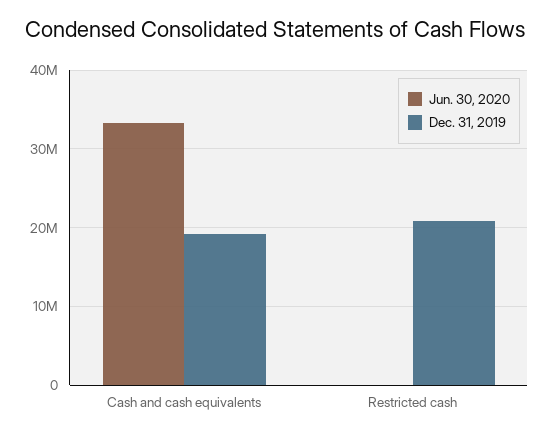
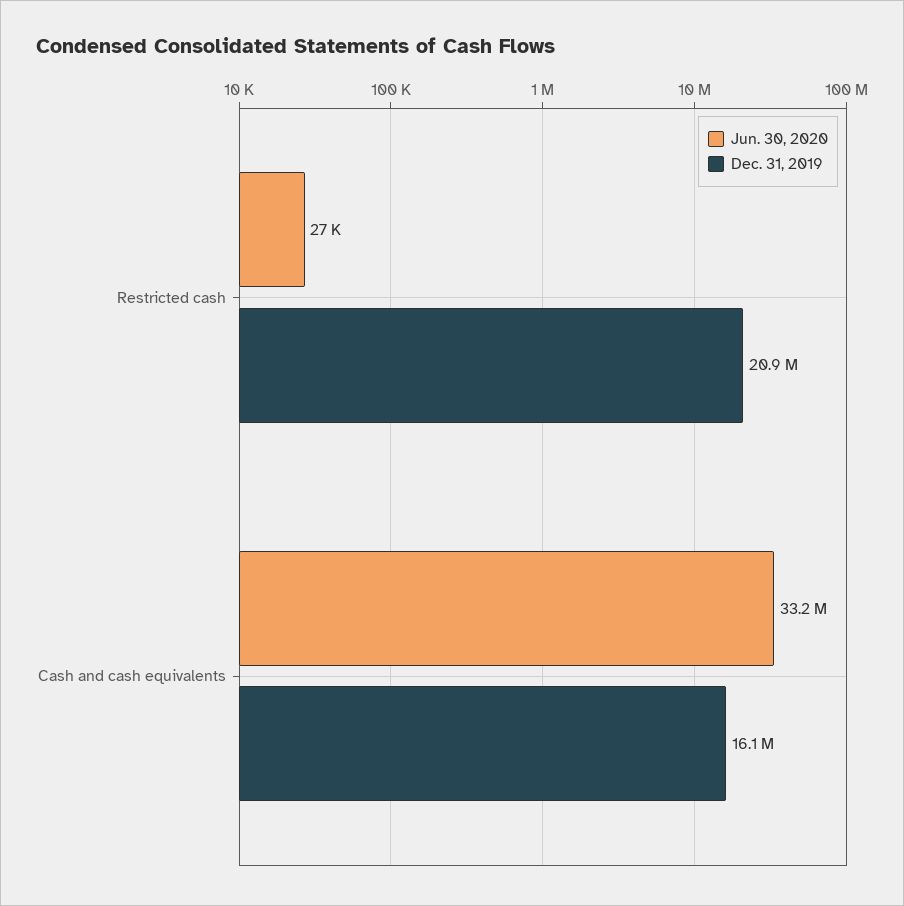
  {
    "Jun. 30, 2020": {
      "Cash and cash equivalents": 33200000,
      "Restricted cash": 27000
    },
    "Dec. 31, 2019": {
-     "Cash and cash equivalents": 19000000,
+     "Cash and cash equivalents": 16100000,
      "Restricted cash": 20900000
    }
  }

